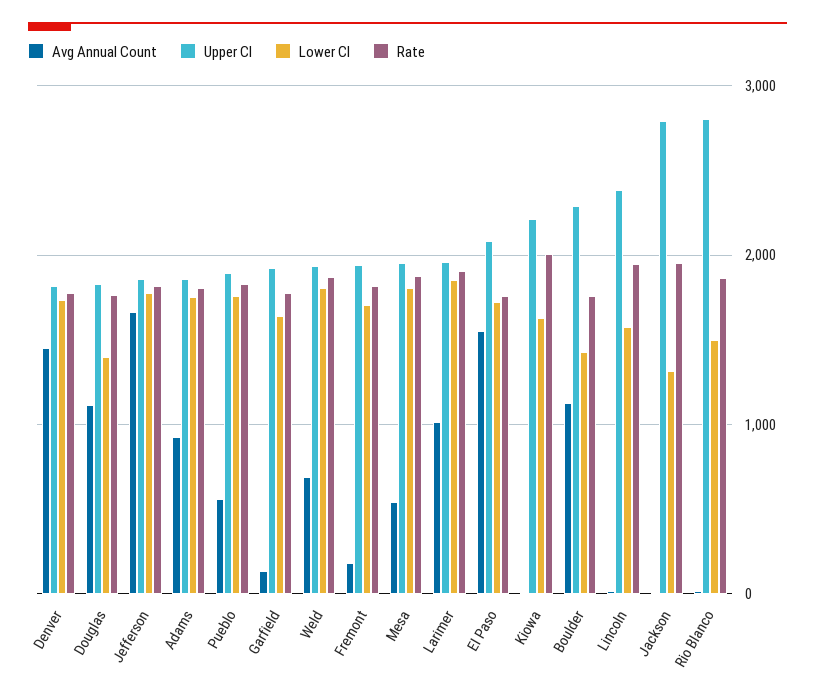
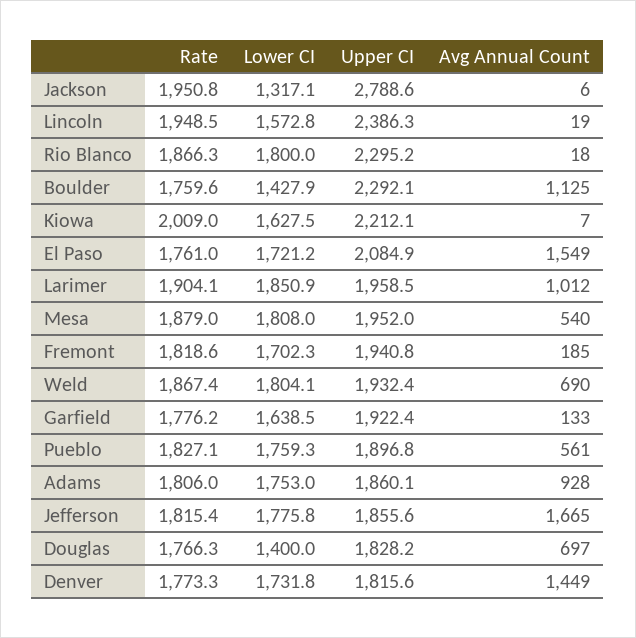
  {
    "Avg Annual Count": {
      "Denver": 1449,
-     "Douglas": 1100,
+     "Douglas": 697,
      "Jefferson": 1665,
      "Adams": 928,
      "Pueblo": 561,
      "Garfield": 133,
      "Weld": 690,
      "Fremont": 185,
      "Mesa": 540,
      "Larimer": 1012,
      "El Paso": 1549,
      "Kiowa": 7,
      "Boulder": 1125,
      "Lincoln": 19,
      "Jackson": 6,
      "Rio Blanco": 18
    },
    "Upper CI": {
      "Denver": 1815.6,
      "Douglas": 1828.2,
      "Jefferson": 1855.6,
      "Adams": 1860.1,
      "Pueblo": 1896.8,
      "Garfield": 1922.4,
      "Weld": 1932.4,
      "Fremont": 1940.8,
      "Mesa": 1952,
      "Larimer": 1958.5,
      "El Paso": 2084.9,
      "Kiowa": 2212.1,
      "Boulder": 2292.1,
      "Lincoln": 2386.3,
      "Jackson": 2788.6,
-     "Rio Blanco": 2800
+     "Rio Blanco": 2295.2
    },
    "Lower CI": {
      "Denver": 1731.8,
      "Douglas": 1400,
      "Jefferson": 1775.8,
      "Adams": 1753,
      "Pueblo": 1759.3,
      "Garfield": 1638.5,
      "Weld": 1804.1,
      "Fremont": 1702.3,
      "Mesa": 1808,
      "Larimer": 1850.9,
      "El Paso": 1721.2,
      "Kiowa": 1627.5,
      "Boulder": 1427.9,
      "Lincoln": 1572.8,
      "Jackson": 1317.1,
-     "Rio Blanco": 1500
+     "Rio Blanco": 1800
    },
    "Rate": {
      "Denver": 1773.3,
      "Douglas": 1766.3,
      "Jefferson": 1815.4,
      "Adams": 1806,
      "Pueblo": 1827.1,
      "Garfield": 1776.2,
      "Weld": 1867.4,
      "Fremont": 1818.6,
      "Mesa": 1879,
      "Larimer": 1904.1,
      "El Paso": 1761,
      "Kiowa": 2009,
      "Boulder": 1759.6,
      "Lincoln": 1948.5,
      "Jackson": 1950.8,
      "Rio Blanco": 1866.3
    }
  }

